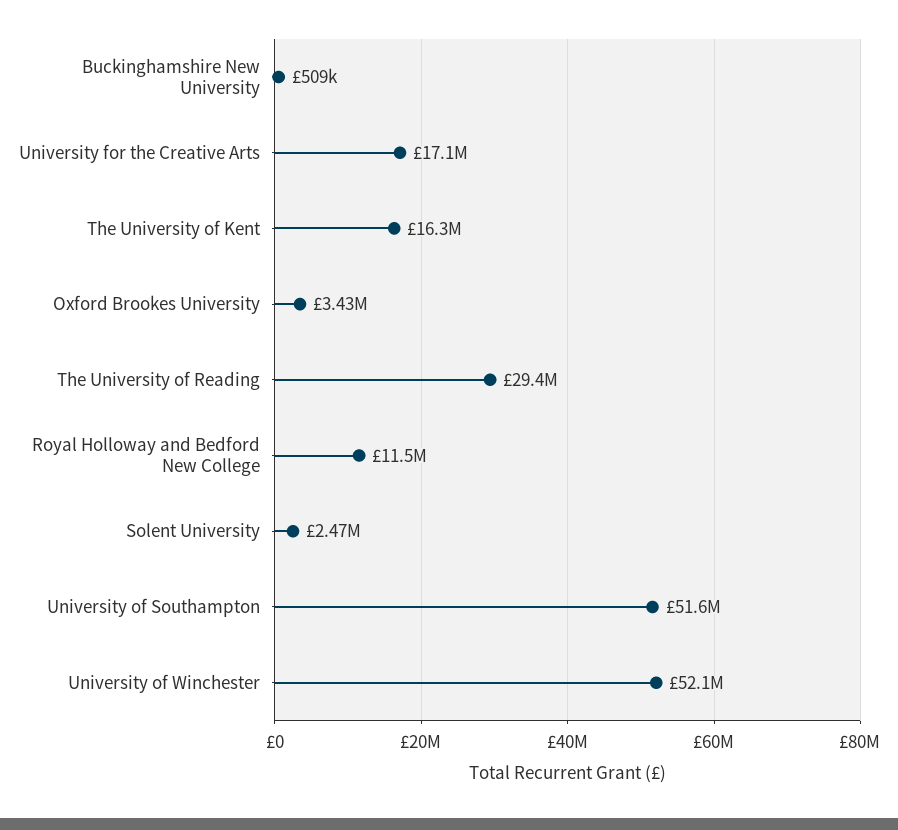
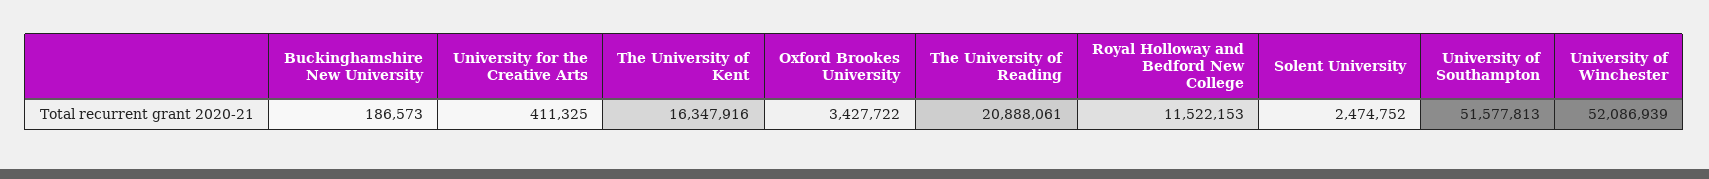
  {
-   "Buckinghamshire New University": 509000,
+   "Buckinghamshire New University": 186573,
-   "University for the Creative Arts": 17100000,
+   "University for the Creative Arts": 411325,
    "The University of Kent": 16347916,
    "Oxford Brookes University": 3427722,
-   "The University of Reading": 29400000,
+   "The University of Reading": 20888061,
    "Royal Holloway and Bedford New College": 11522153,
    "Solent University": 2474752,
    "University of Southampton": 51577813,
    "University of Winchester": 52086939
  }

